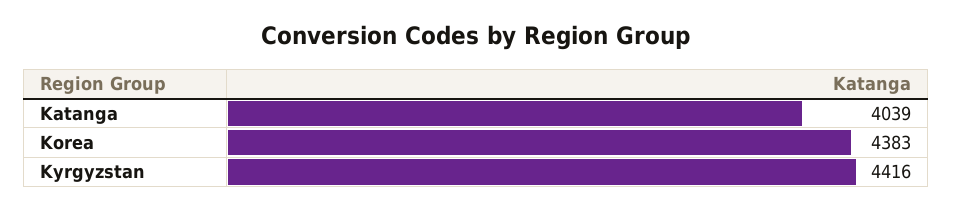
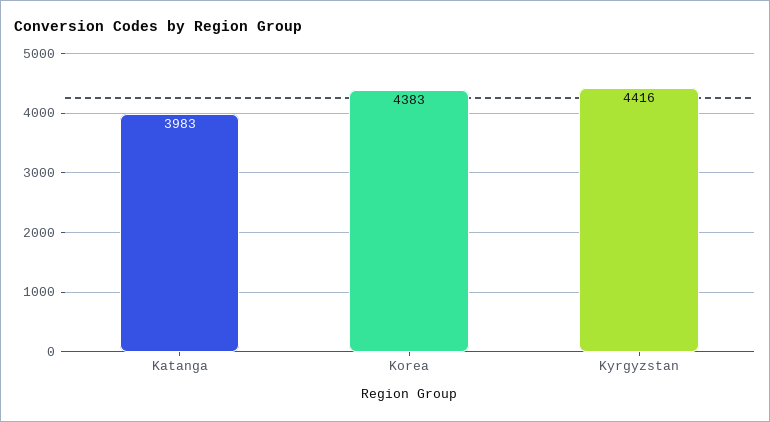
  {
-   "Katanga": 4039,
+   "Katanga": 3983,
    "Korea": 4383,
    "Kyrgyzstan": 4416
  }

